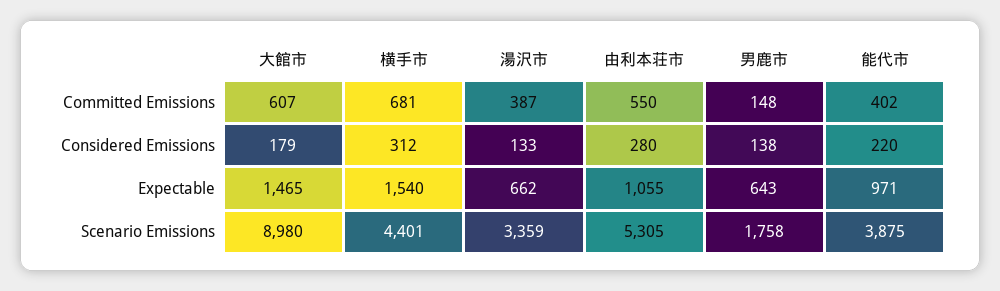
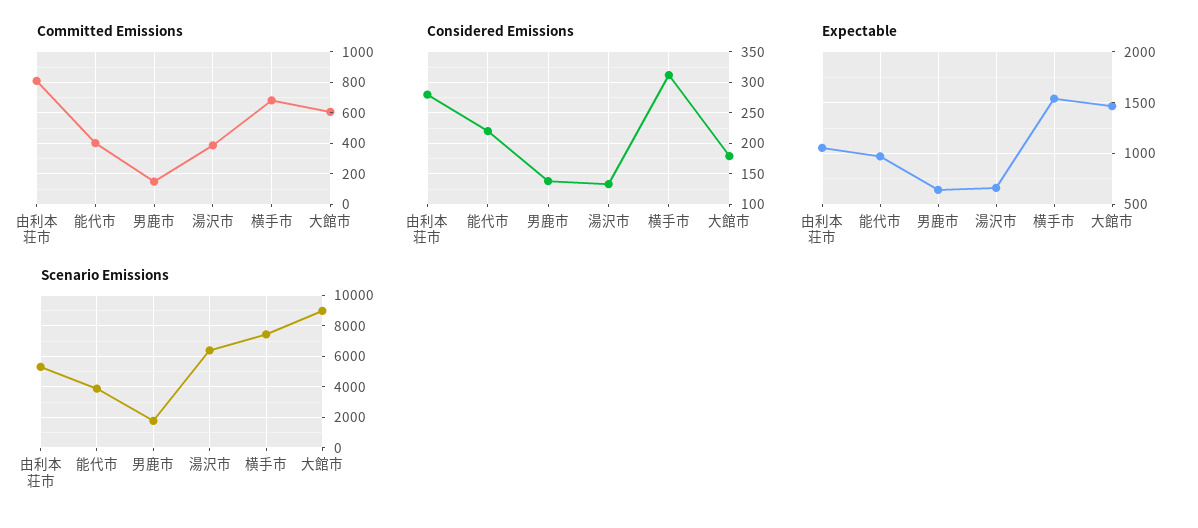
  {
    "Committed Emissions": {
      "大館市": 607,
      "横手市": 681,
      "湯沢市": 387,
-     "由利本荘市": 550,
+     "由利本荘市": 800,
      "男鹿市": 148,
      "能代市": 402
    },
    "Considered Emissions": {
      "大館市": 179,
      "横手市": 312,
      "湯沢市": 133,
      "由利本荘市": 280,
      "男鹿市": 138,
      "能代市": 220
    },
    "Expectable": {
      "大館市": 1465,
      "横手市": 1540,
      "湯沢市": 662,
      "由利本荘市": 1055,
      "男鹿市": 643,
      "能代市": 971
    },
    "Scenario Emissions": {
      "大館市": 8980,
-     "横手市": 4401,
+     "横手市": 7500,
-     "湯沢市": 3359,
+     "湯沢市": 6500,
      "由利本荘市": 5305,
      "男鹿市": 1758,
      "能代市": 3875
    }
  }

